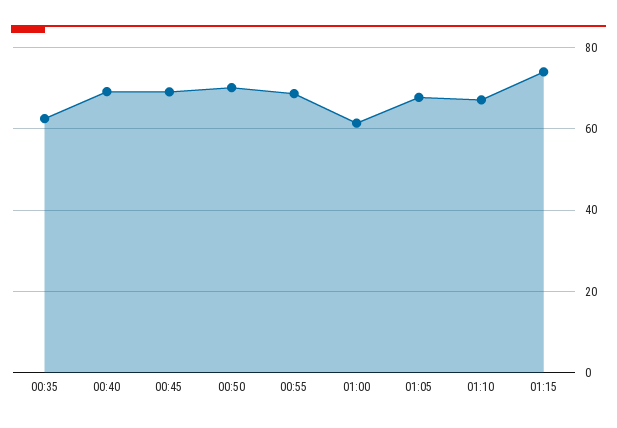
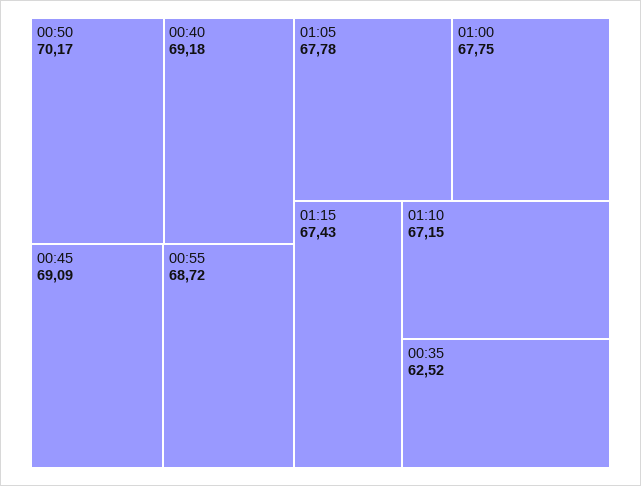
  {
    "00:35": 62.52,
    "00:40": 69.18,
    "00:45": 69.09,
    "00:50": 70.17,
    "00:55": 68.72,
-   "01:00": 62,
+   "01:00": 67.75,
    "01:05": 67.78,
    "01:10": 67.15,
-   "01:15": 74
+   "01:15": 67.43
  }

